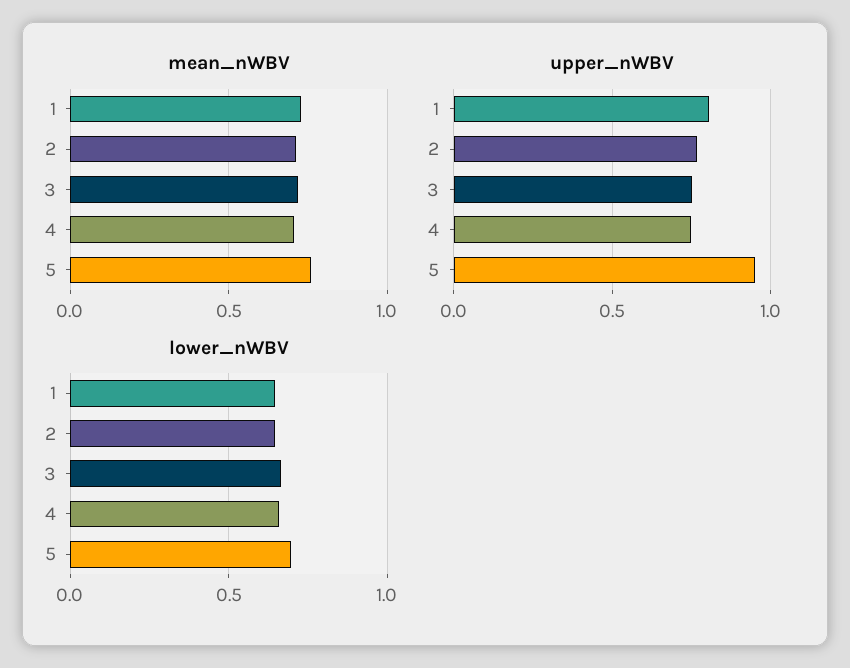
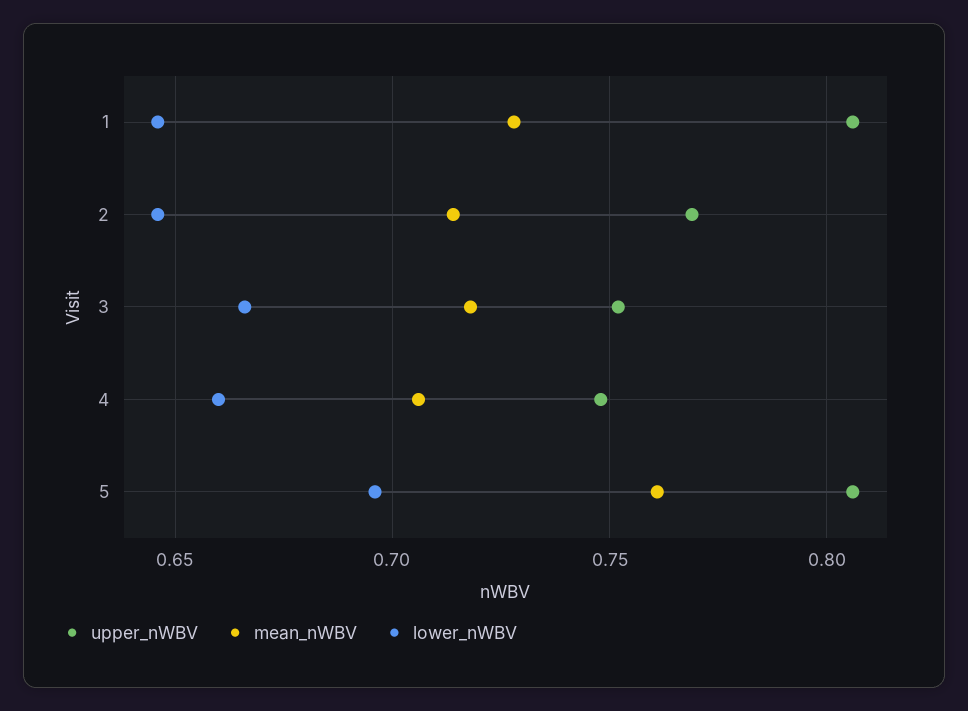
  {
    "mean_nWBV": {
      "1": 0.73,
      "2": 0.715,
      "3": 0.72,
      "4": 0.705,
      "5": 0.76
    },
    "upper_nWBV": {
      "1": 0.805,
      "2": 0.77,
      "3": 0.75,
      "4": 0.75,
-     "5": 0.95
+     "5": 0.805
    },
    "lower_nWBV": {
      "1": 0.645,
      "2": 0.645,
      "3": 0.665,
      "4": 0.66,
      "5": 0.695
    }
  }

